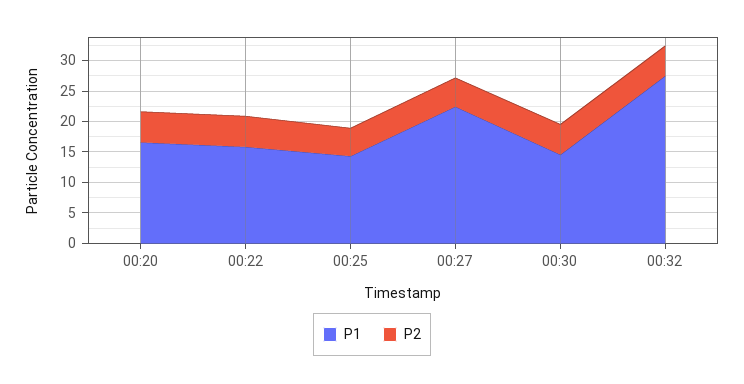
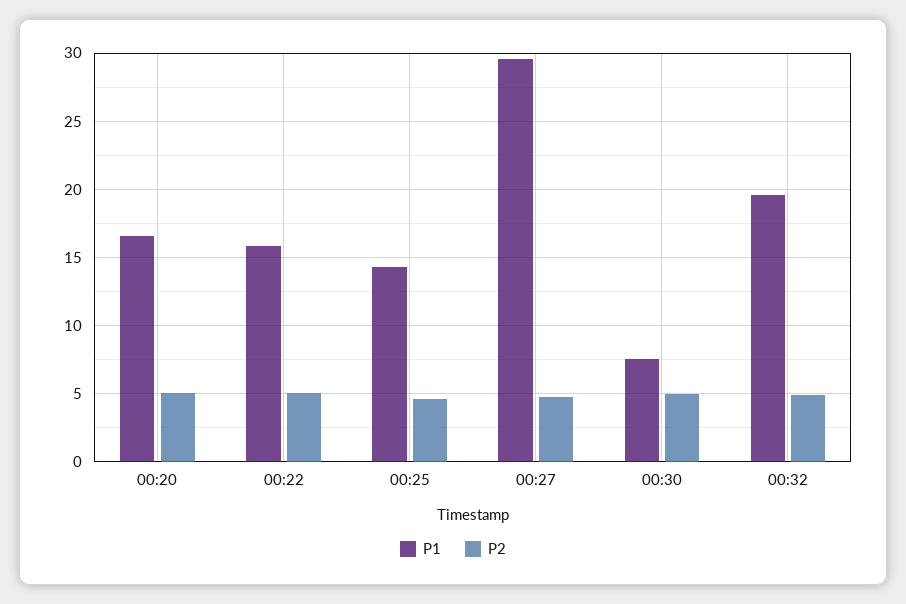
  {
    "P1": {
      "00:20": 16.5,
      "00:22": 16,
      "00:25": 14.5,
-     "00:27": 22.5,
+     "00:27": 29.5,
-     "00:30": 15,
+     "00:30": 7.5,
-     "00:32": 27.5
+     "00:32": 19.5
    },
    "P2": {
      "00:20": 5,
      "00:22": 5,
      "00:25": 4.5,
      "00:27": 4.5,
      "00:30": 5,
      "00:32": 5
    }
  }

